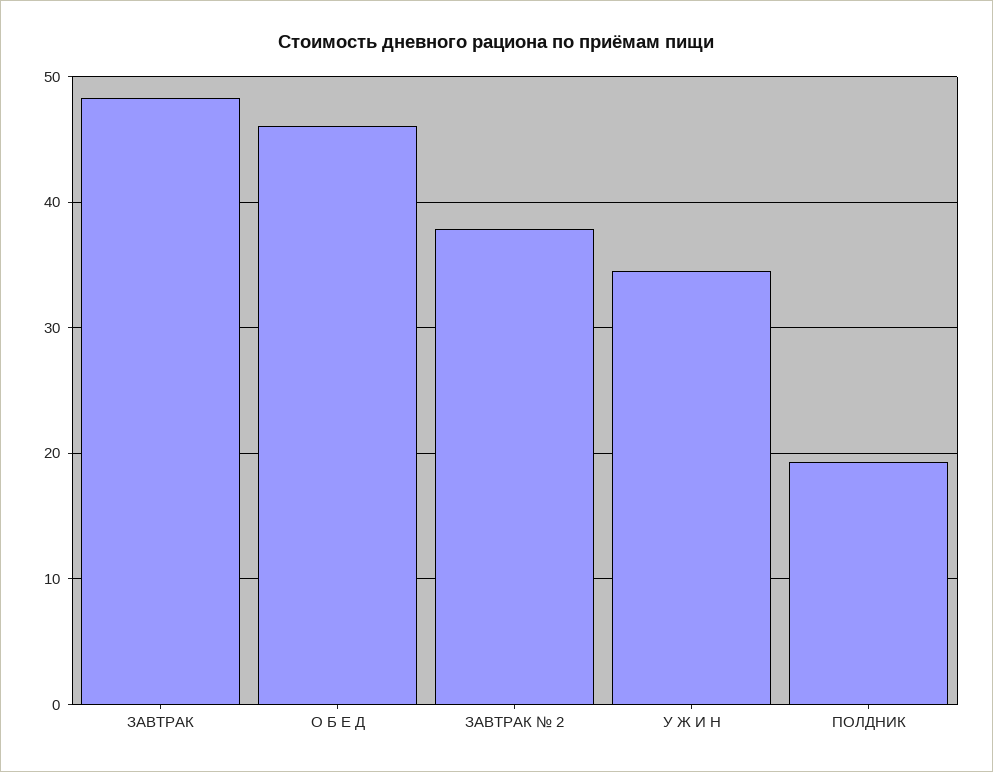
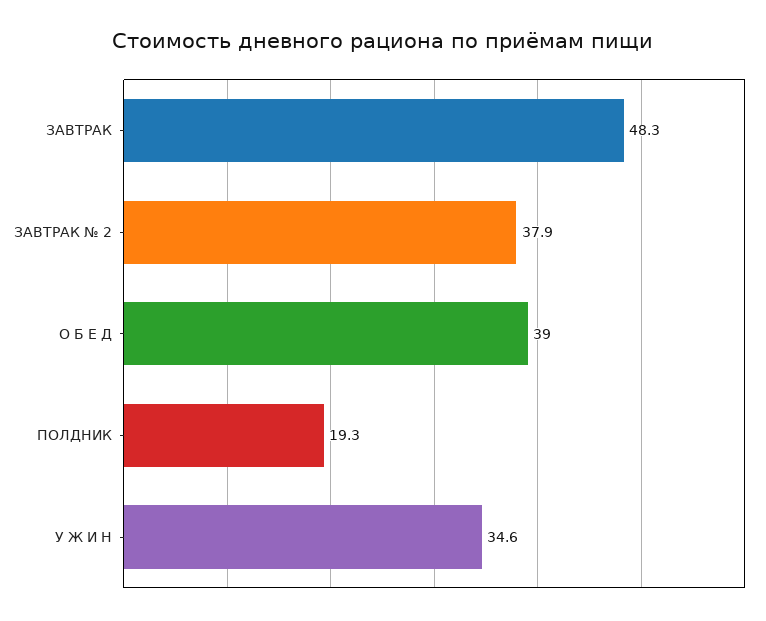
  {
    "ЗАВТРАК": 48.3,
-   "О Б Е Д": 46,
+   "О Б Е Д": 39,
    "ЗАВТРАК № 2": 37.9,
    "У Ж И Н": 34.6,
    "ПОЛДНИК": 19.3
  }

